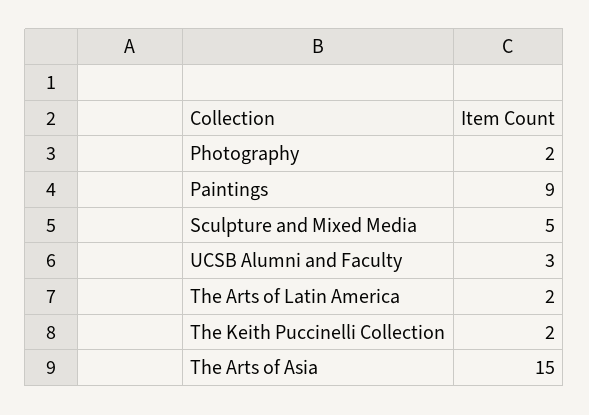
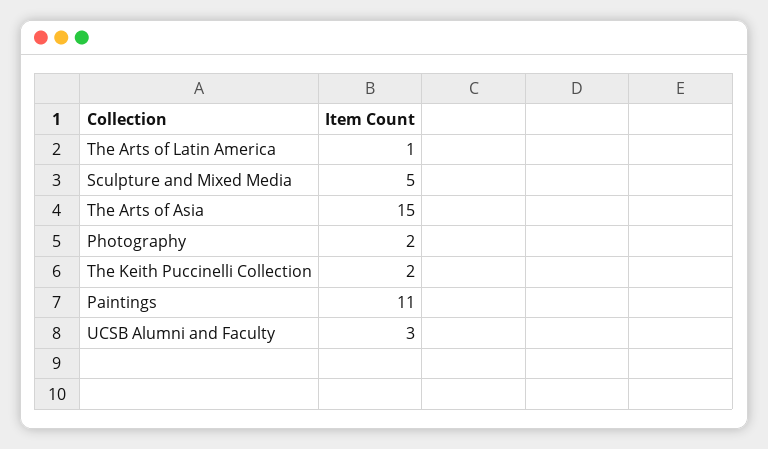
  {
    "Photography": 2,
-   "Paintings": 9,
+   "Paintings": 11,
    "Sculpture and Mixed Media": 5,
    "UCSB Alumni and Faculty": 3,
-   "The Arts of Latin America": 2,
+   "The Arts of Latin America": 1,
    "The Keith Puccinelli Collection": 2,
    "The Arts of Asia": 15
  }

